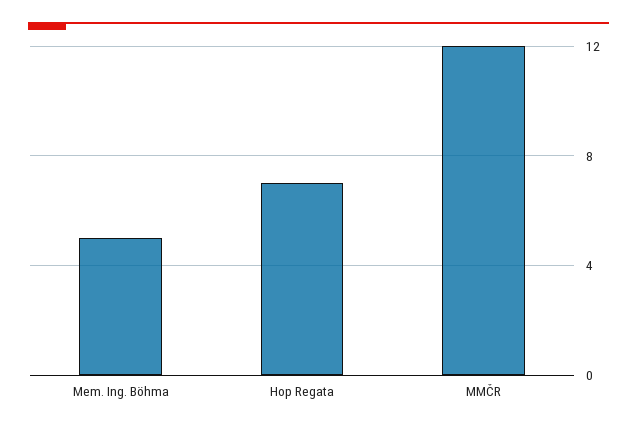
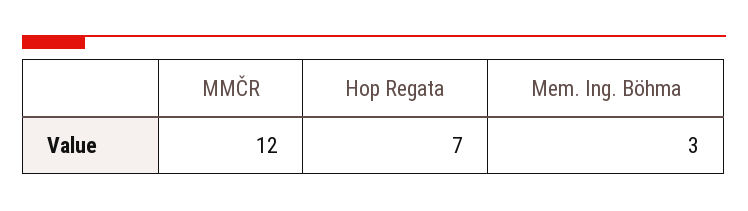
  {
-   "Mem. Ing. Böhma": 5,
+   "Mem. Ing. Böhma": 3,
    "Hop Regata": 7,
    "MMČR": 12
  }

